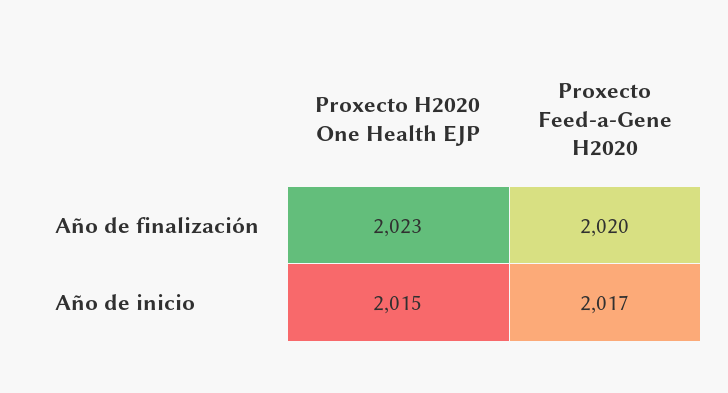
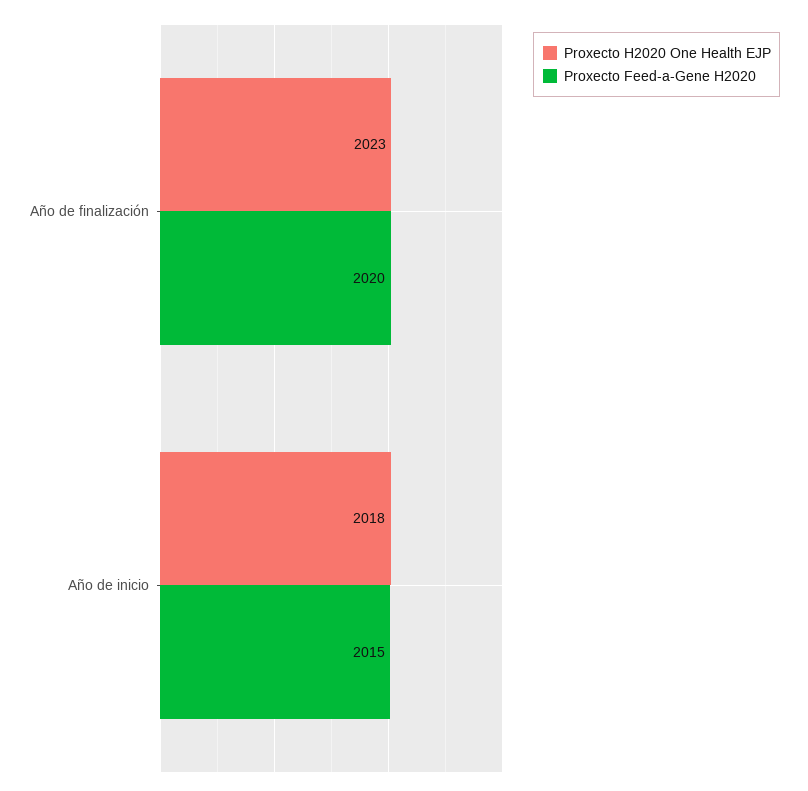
  {
    "Proxecto H2020 One Health EJP": {
      "Año de finalización": 2023,
-     "Año de inicio": 2015
+     "Año de inicio": 2018
    },
    "Proxecto Feed-a-Gene H2020": {
      "Año de finalización": 2020,
-     "Año de inicio": 2017
+     "Año de inicio": 2015
    }
  }

